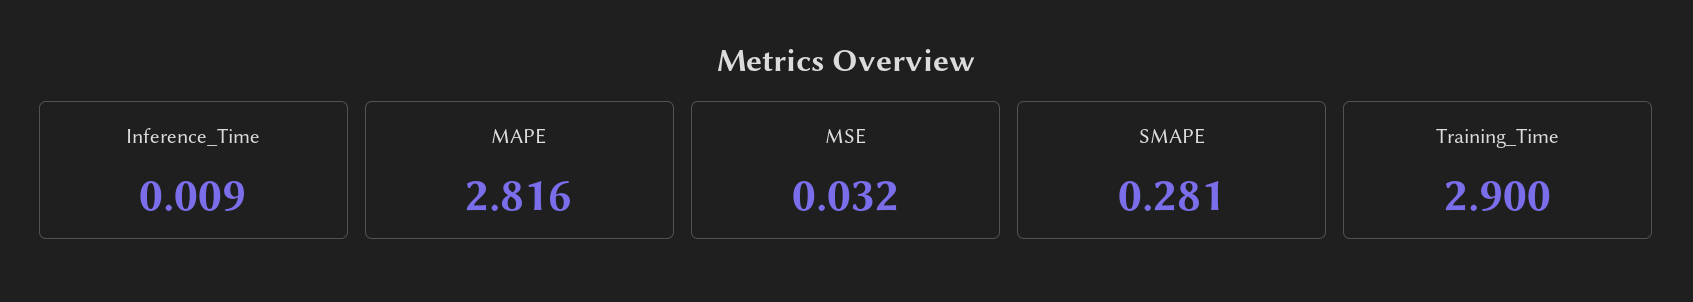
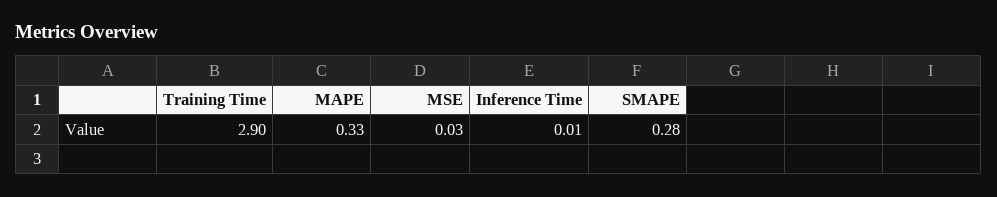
  {
    "Inference_Time": 0.009,
-   "MAPE": 2.816,
+   "MAPE": 0.33,
    "MSE": 0.032,
    "SMAPE": 0.281,
    "Training_Time": 2.9
  }

